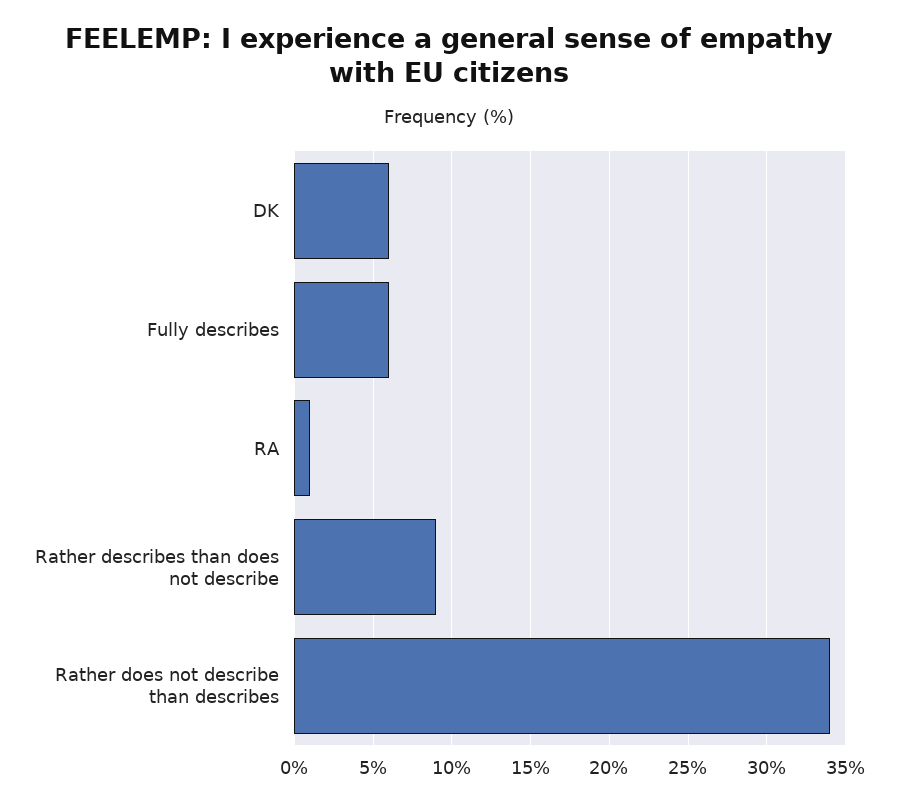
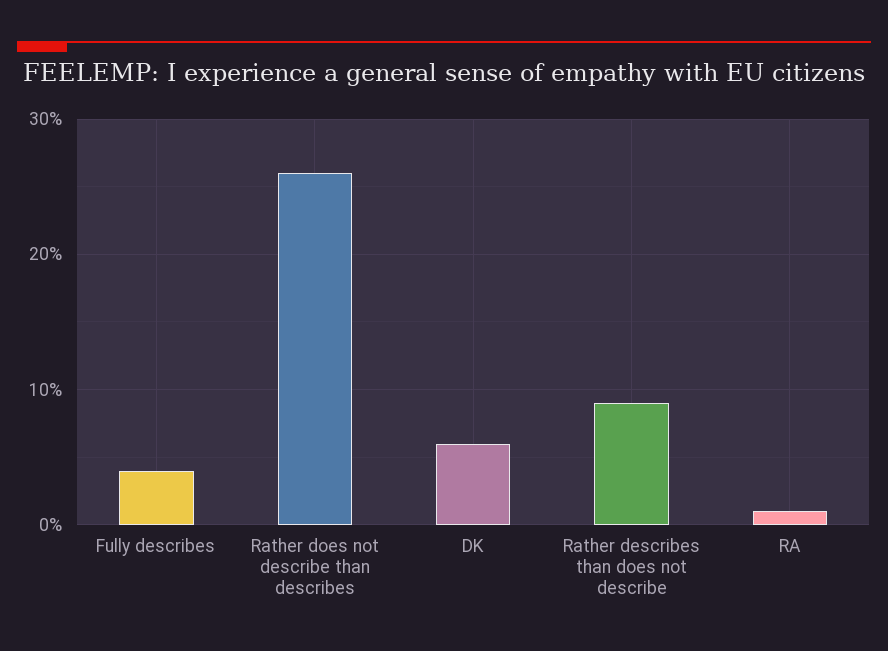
  {
    "DK": 6,
-   "Fully describes": 6,
+   "Fully describes": 4,
    "RA": 1,
    "Rather describes than does not describe": 9,
-   "Rather does not describe than describes": 34
+   "Rather does not describe than describes": 26
  }

